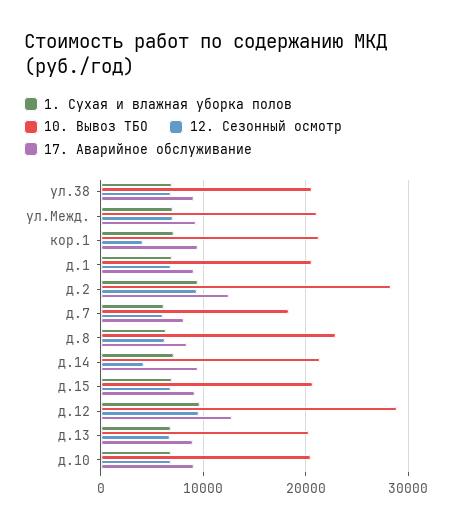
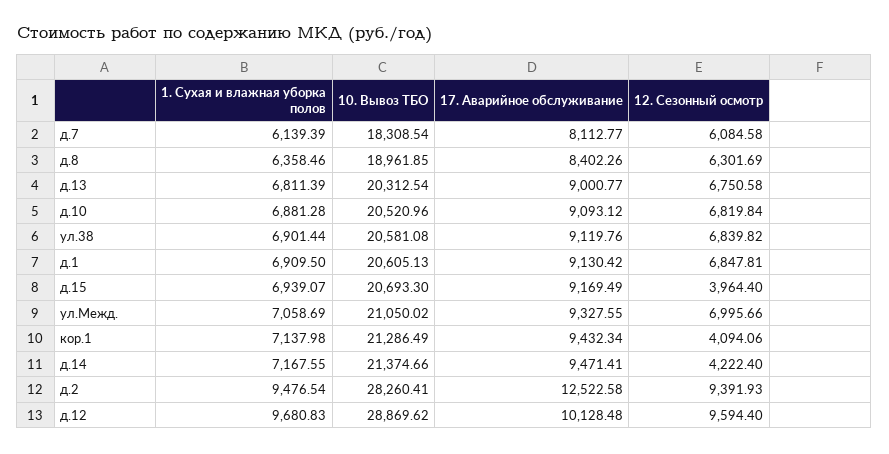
  {
    "1. Сухая и влажная уборка полов": {
      "ул.38": 6901.44,
      "ул.Межд.": 7058.69,
      "кор.1": 7137.98,
      "д.1": 6909.5,
      "д.2": 9476.54,
      "д.7": 6139.39,
      "д.8": 6358.46,
      "д.14": 7167.55,
      "д.15": 6939.07,
      "д.12": 9680.83,
      "д.13": 6811.39,
      "д.10": 6881.28
    },
    "10. Вывоз ТБО": {
      "ул.38": 20581.08,
      "ул.Межд.": 21050.02,
      "кор.1": 21286.49,
      "д.1": 20605.13,
      "д.2": 28260.41,
      "д.7": 18308.54,
-     "д.8": 23000,
+     "д.8": 18961.85,
      "д.14": 21374.66,
      "д.15": 20693.3,
      "д.12": 28869.62,
      "д.13": 20312.54,
      "д.10": 20520.96
    },
    "12. Сезонный осмотр": {
      "ул.38": 6839.82,
      "ул.Межд.": 6995.66,
      "кор.1": 4094.06,
      "д.1": 6847.81,
      "д.2": 9391.93,
      "д.7": 6084.58,
      "д.8": 6301.69,
      "д.14": 4222.4,
-     "д.15": 7000,
+     "д.15": 3964.4,
      "д.12": 9594.4,
      "д.13": 6750.58,
      "д.10": 6819.84
    },
    "17. Аварийное обслуживание": {
      "ул.38": 9119.76,
      "ул.Межд.": 9327.55,
      "кор.1": 9432.34,
      "д.1": 9130.42,
      "д.2": 12522.58,
      "д.7": 8112.77,
      "д.8": 8402.26,
      "д.14": 9471.41,
      "д.15": 9169.49,
-     "д.12": 13000,
+     "д.12": 10128.48,
      "д.13": 9000.77,
      "д.10": 9093.12
    }
  }

